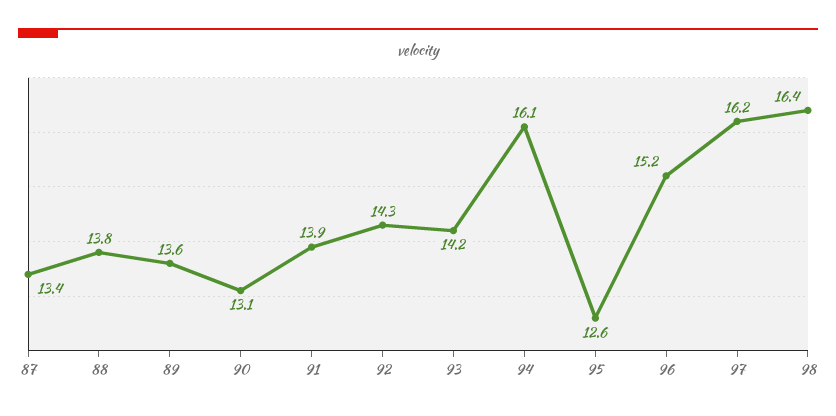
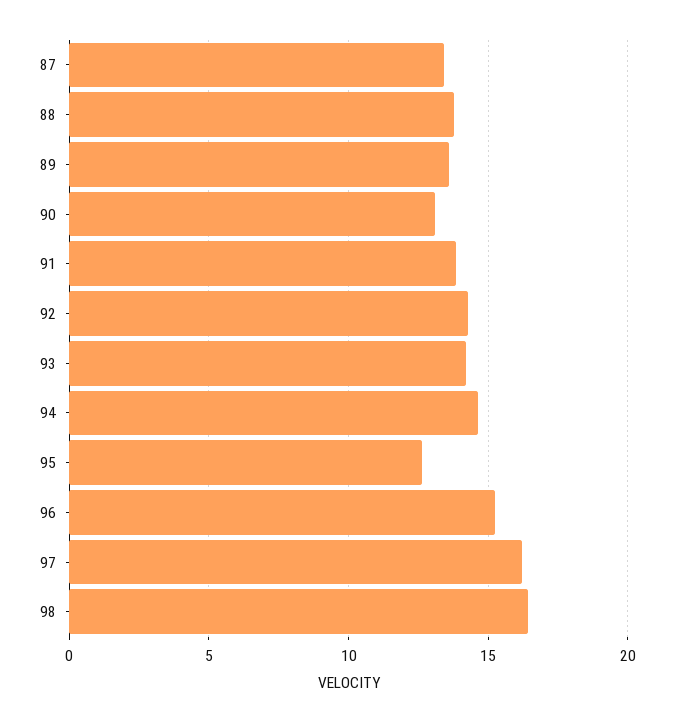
  {
    "87": 13.4,
    "88": 13.8,
    "89": 13.6,
    "90": 13.1,
    "91": 13.9,
    "92": 14.3,
    "93": 14.2,
-   "94": 16.1,
+   "94": 14.5,
    "95": 12.6,
    "96": 15.2,
    "97": 16.2,
    "98": 16.4
  }

